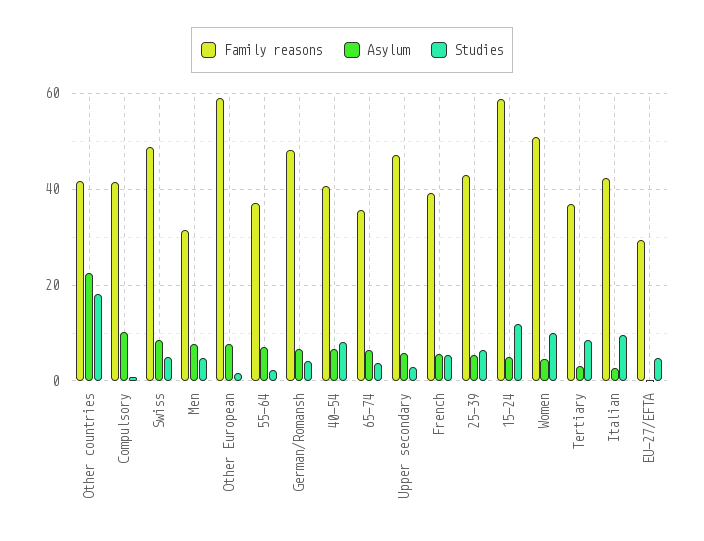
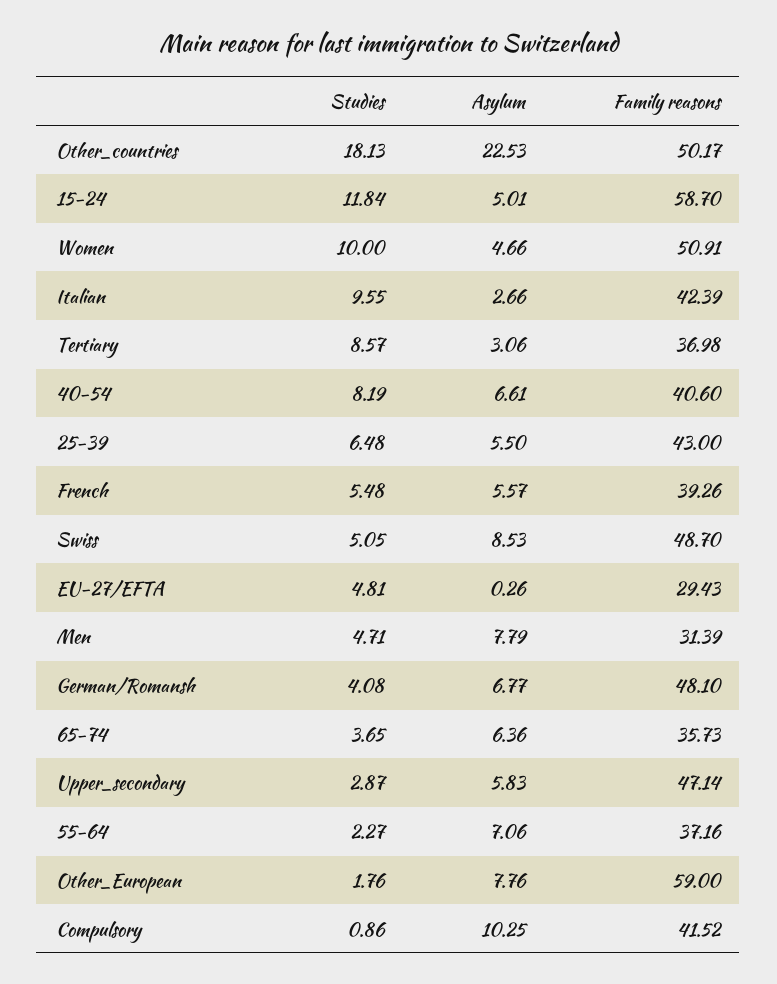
  {
    "Family reasons": {
-     "Other countries": 42,
+     "Other countries": 50.17,
      "Compulsory": 41.52,
      "Swiss": 48.7,
      "Men": 31.39,
      "Other European": 59,
      "55-64": 37.16,
      "German/Romansh": 48.1,
      "40-54": 40.6,
      "65-74": 35.73,
      "Upper secondary": 47.14,
      "French": 39.26,
      "25-39": 43,
      "15-24": 58.7,
      "Women": 50.91,
      "Tertiary": 36.98,
      "Italian": 42.39,
      "EU-27/EFTA": 29.43
    },
    "Asylum": {
      "Other countries": 22.53,
      "Compulsory": 10.25,
      "Swiss": 8.53,
      "Men": 7.79,
      "Other European": 7.76,
      "55-64": 7.06,
      "German/Romansh": 6.77,
      "40-54": 6.61,
      "65-74": 6.36,
      "Upper secondary": 5.83,
      "French": 5.57,
      "25-39": 5.5,
      "15-24": 5.01,
      "Women": 4.66,
      "Tertiary": 3.06,
      "Italian": 2.66,
      "EU-27/EFTA": 0.26
    },
    "Studies": {
      "Other countries": 18.13,
      "Compulsory": 0.86,
      "Swiss": 5.05,
      "Men": 4.71,
      "Other European": 1.76,
      "55-64": 2.27,
      "German/Romansh": 4.08,
      "40-54": 8.19,
      "65-74": 3.65,
      "Upper secondary": 2.87,
      "French": 5.48,
      "25-39": 6.48,
      "15-24": 11.84,
      "Women": 10,
      "Tertiary": 8.57,
      "Italian": 9.55,
      "EU-27/EFTA": 4.81
    }
  }

